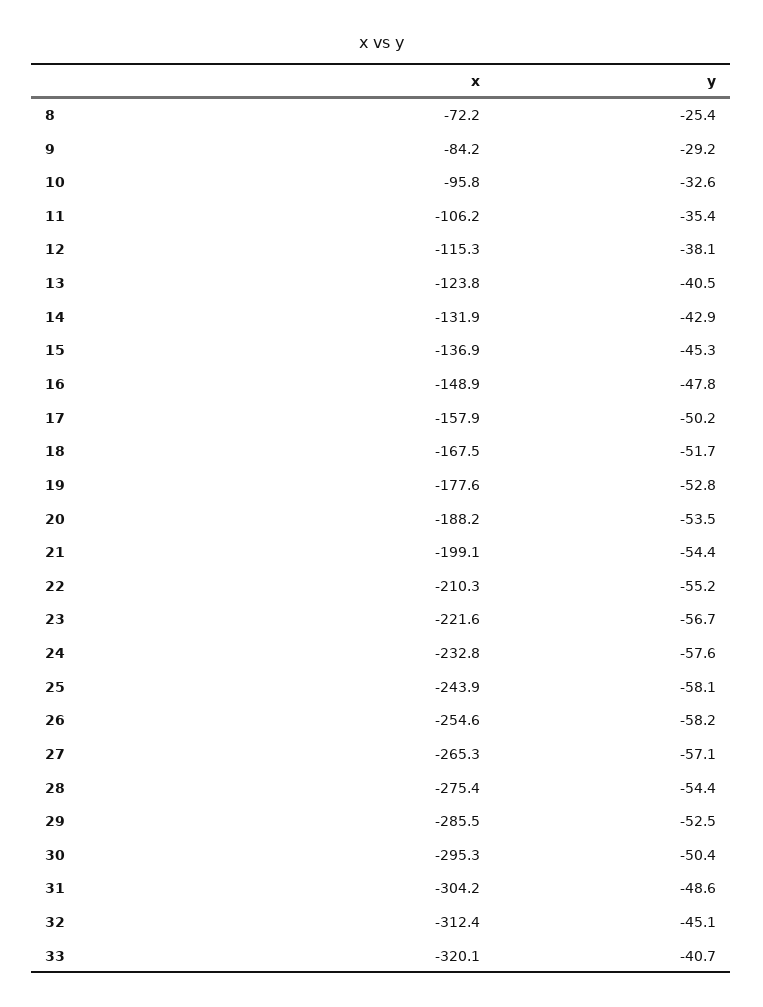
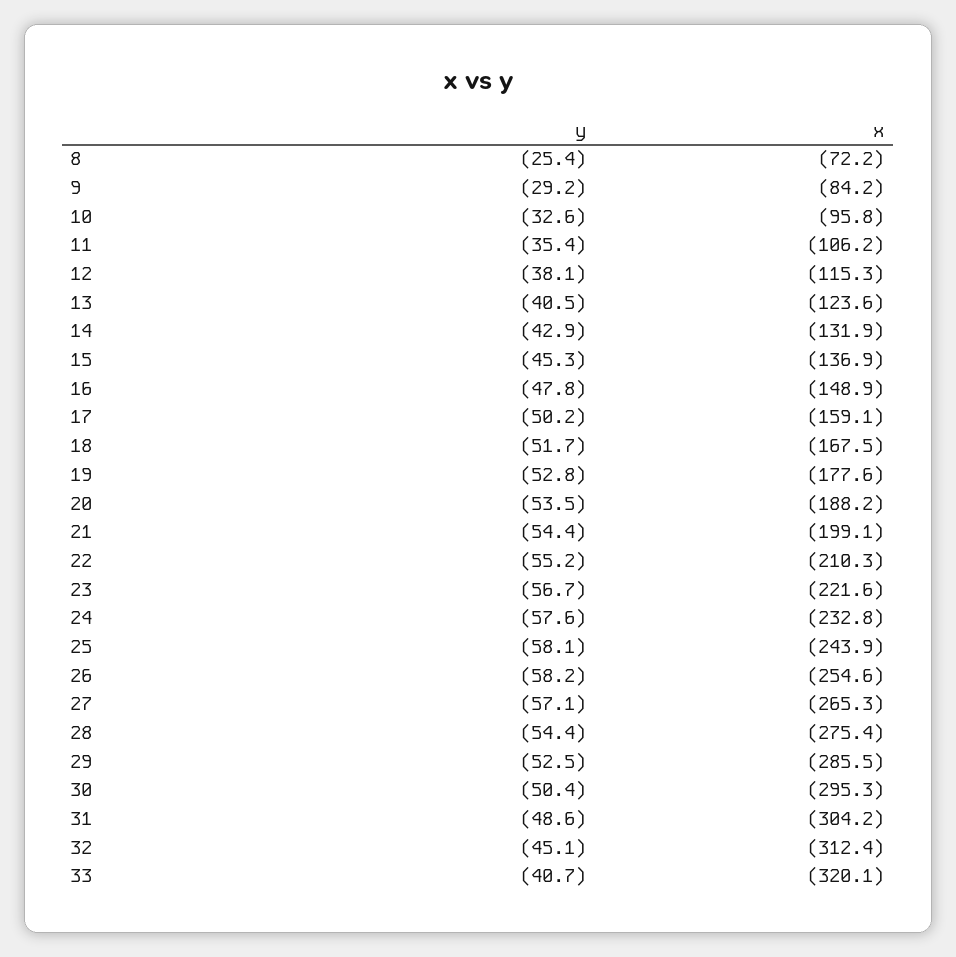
  {
    "x": {
      "8": -72.2,
      "9": -84.2,
      "10": -95.8,
      "11": -106.2,
      "12": -115.3,
-     "13": -123.8,
+     "13": -123.6,
      "14": -131.9,
      "15": -136.9,
      "16": -148.9,
-     "17": -157.9,
+     "17": -159.1,
      "18": -167.5,
      "19": -177.6,
      "20": -188.2,
      "21": -199.1,
      "22": -210.3,
      "23": -221.6,
      "24": -232.8,
      "25": -243.9,
      "26": -254.6,
      "27": -265.3,
      "28": -275.4,
      "29": -285.5,
      "30": -295.3,
      "31": -304.2,
      "32": -312.4,
      "33": -320.1
    },
    "y": {
      "8": -25.4,
      "9": -29.2,
      "10": -32.6,
      "11": -35.4,
      "12": -38.1,
      "13": -40.5,
      "14": -42.9,
      "15": -45.3,
      "16": -47.8,
      "17": -50.2,
      "18": -51.7,
      "19": -52.8,
      "20": -53.5,
      "21": -54.4,
      "22": -55.2,
      "23": -56.7,
      "24": -57.6,
      "25": -58.1,
      "26": -58.2,
      "27": -57.1,
      "28": -54.4,
      "29": -52.5,
      "30": -50.4,
      "31": -48.6,
      "32": -45.1,
      "33": -40.7
    }
  }

